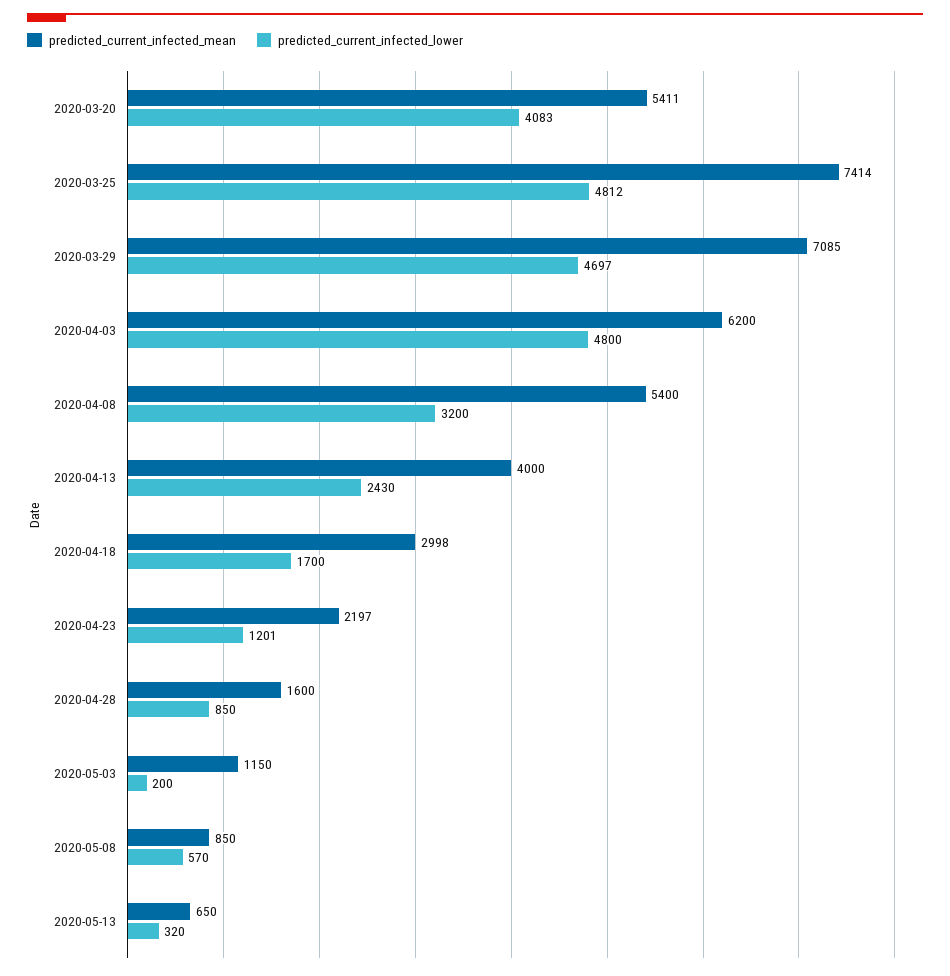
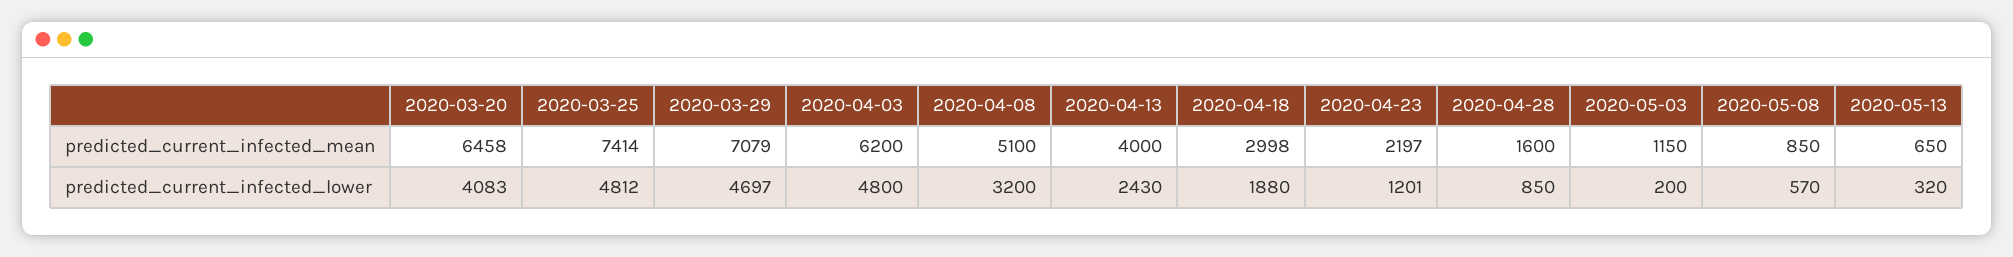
  {
    "predicted_current_infected_mean": {
-     "2020-03-20": 5411,
+     "2020-03-20": 6458,
      "2020-03-25": 7414,
-     "2020-03-29": 7085,
+     "2020-03-29": 7079,
      "2020-04-03": 6200,
-     "2020-04-08": 5400,
+     "2020-04-08": 5100,
      "2020-04-13": 4000,
      "2020-04-18": 2998,
      "2020-04-23": 2197,
      "2020-04-28": 1600,
      "2020-05-03": 1150,
      "2020-05-08": 850,
      "2020-05-13": 650
    },
    "predicted_current_infected_lower": {
      "2020-03-20": 4083,
      "2020-03-25": 4812,
      "2020-03-29": 4697,
      "2020-04-03": 4800,
      "2020-04-08": 3200,
      "2020-04-13": 2430,
-     "2020-04-18": 1700,
+     "2020-04-18": 1880,
      "2020-04-23": 1201,
      "2020-04-28": 850,
      "2020-05-03": 200,
      "2020-05-08": 570,
      "2020-05-13": 320
    }
  }

